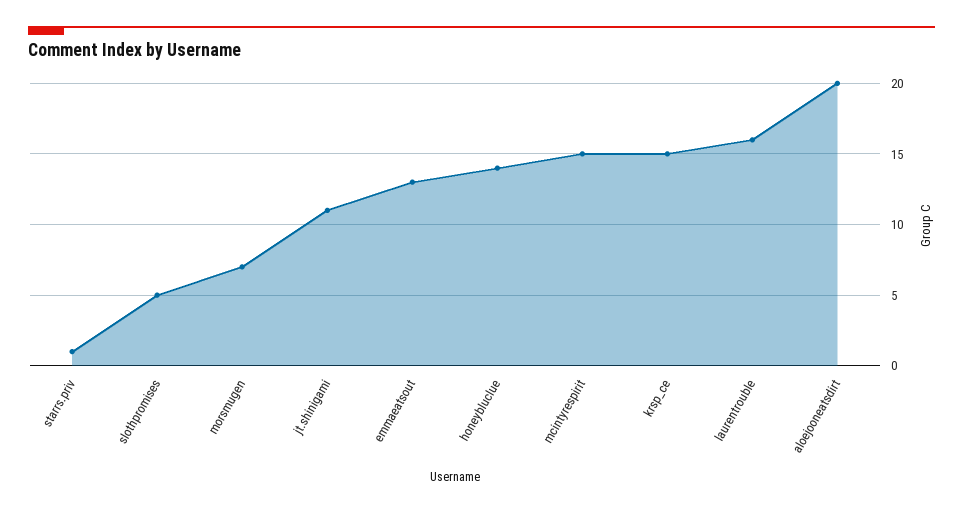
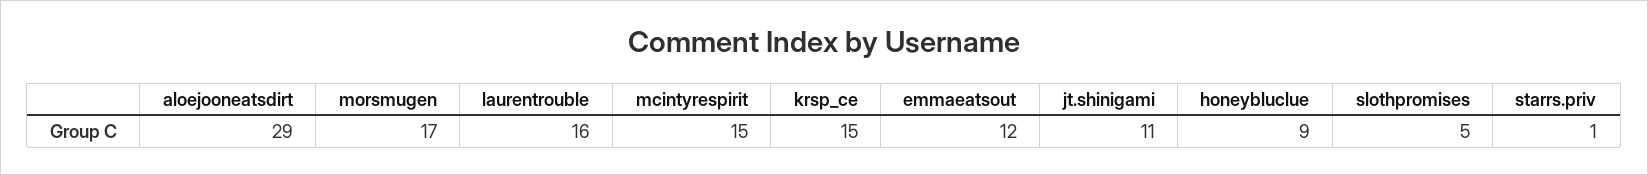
  {
    "starrs.priv": 1,
    "slothpromises": 5,
-   "morsmugen": 7,
+   "morsmugen": 17,
    "jt.shinigami": 11,
-   "emmaeatsout": 13,
+   "emmaeatsout": 12,
-   "honeybluclue": 14,
+   "honeybluclue": 9,
    "mcintyrespirit": 15,
    "krsp_ce": 15,
    "laurentrouble": 16,
-   "aloejooneatsdirt": 20
+   "aloejooneatsdirt": 29
  }

